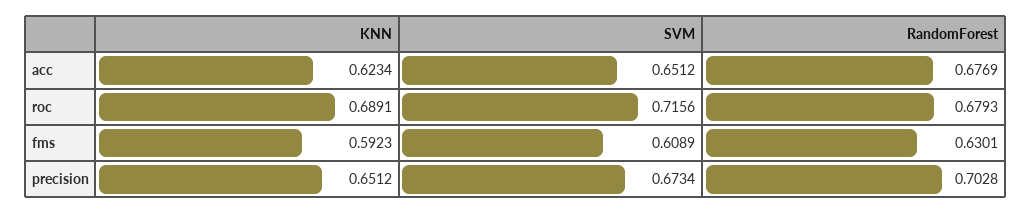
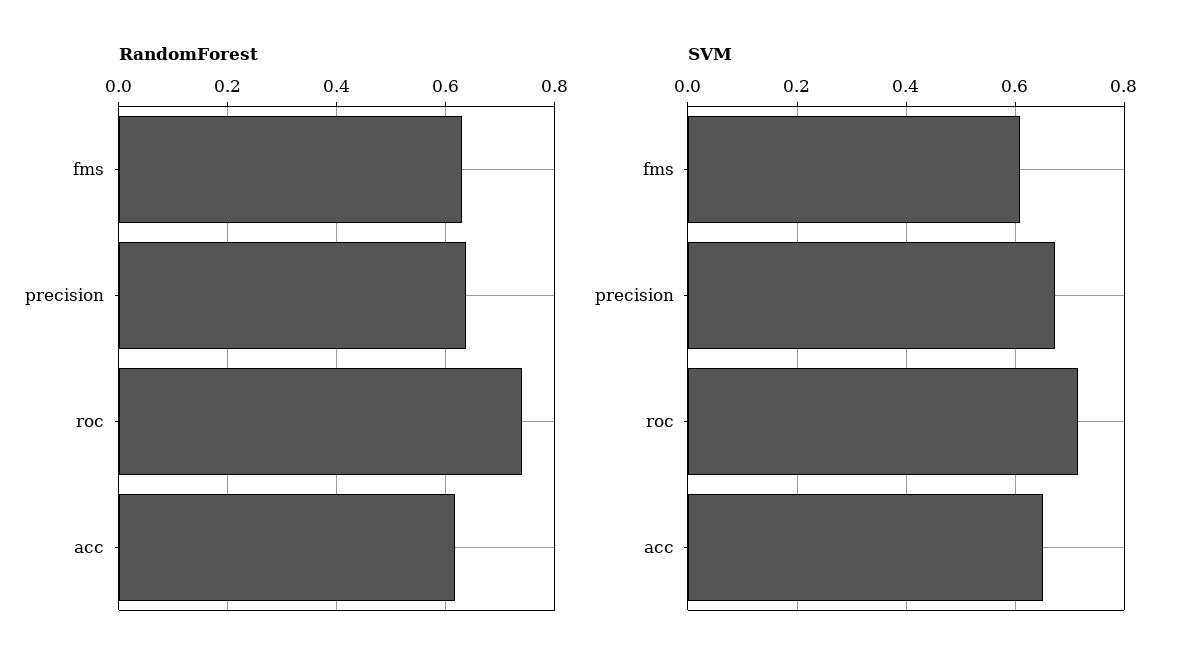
  {
-   "KNN": {
-     "acc": 0.6234,
-     "roc": 0.6891,
-     "fms": 0.5923,
-     "precision": 0.6512
-   },
    "SVM": {
      "acc": 0.6512,
      "roc": 0.7156,
      "fms": 0.6089,
      "precision": 0.6734
    },
    "RandomForest": {
-     "acc": 0.6769,
+     "acc": 0.62,
-     "roc": 0.6793,
+     "roc": 0.74,
      "fms": 0.6301,
-     "precision": 0.7028
+     "precision": 0.64
    }
  }

